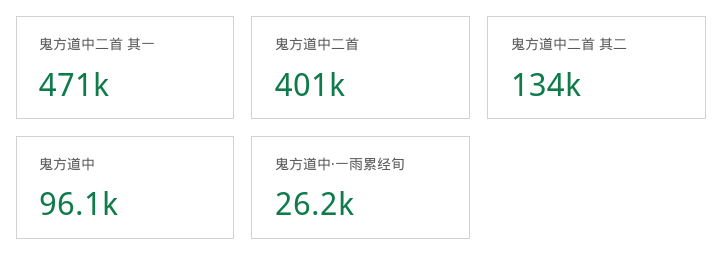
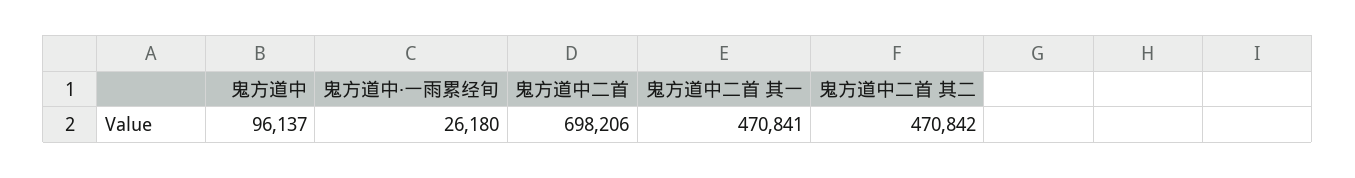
  {
    "鬼方道中二首 其一": 470841,
-   "鬼方道中二首": 401000,
+   "鬼方道中二首": 698206,
-   "鬼方道中二首 其二": 134000,
+   "鬼方道中二首 其二": 470842,
    "鬼方道中": 96137,
    "鬼方道中·一雨累经旬": 26180
  }

